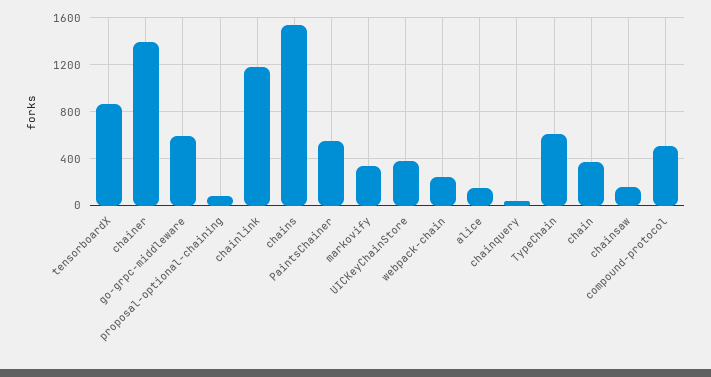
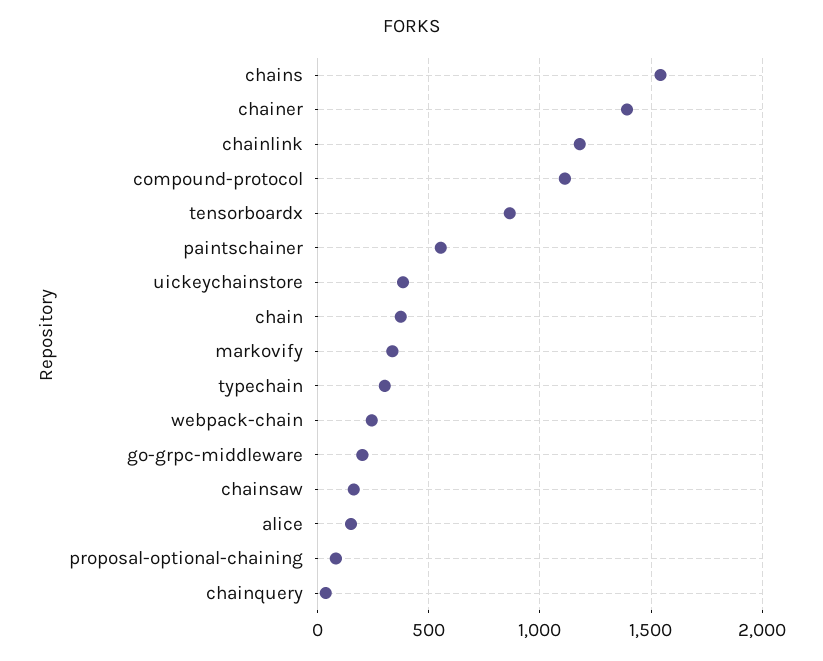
  {
    "tensorboardX": 850,
    "chainer": 1400,
-   "go-grpc-middleware": 600,
+   "go-grpc-middleware": 200,
    "proposal-optional-chaining": 100,
    "chainlink": 1200,
    "chains": 1550,
    "PaintsChainer": 550,
    "markovify": 350,
    "UICKeyChainStore": 400,
    "webpack-chain": 250,
    "alice": 150,
    "chainquery": 50,
-   "TypeChain": 600,
+   "TypeChain": 300,
    "chain": 350,
    "chainsaw": 150,
-   "compound-protocol": 500
+   "compound-protocol": 1100
  }

